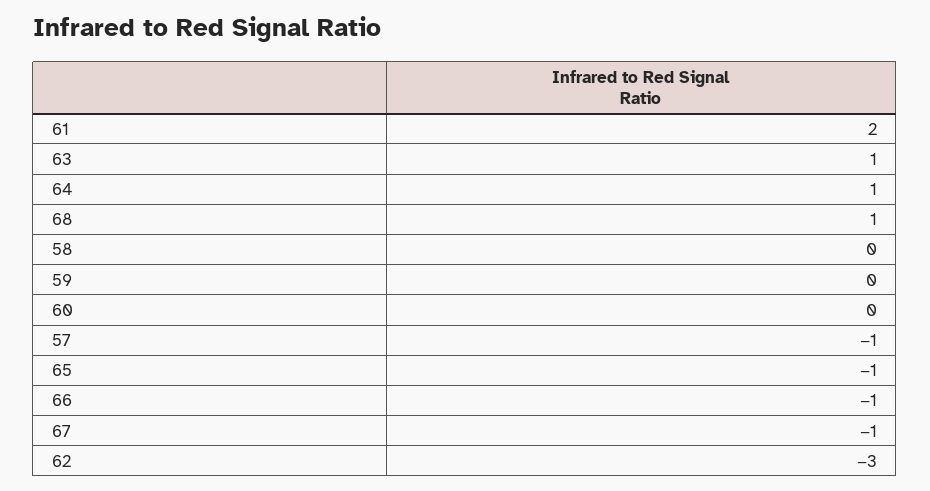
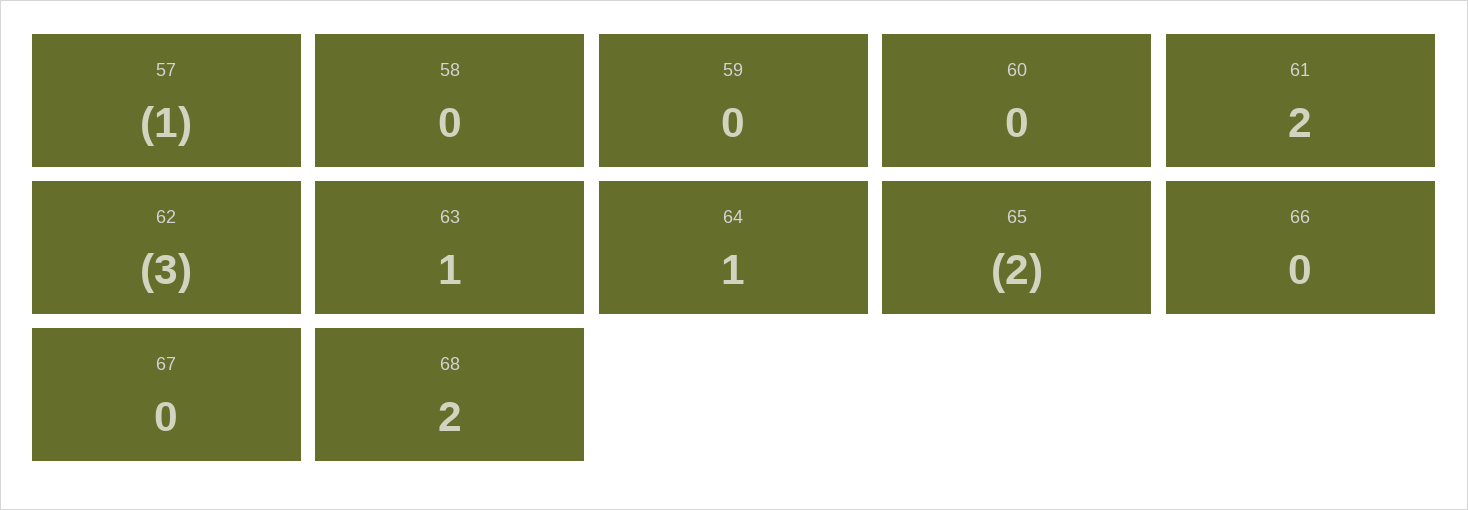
  {
    "61": 2,
    "63": 1,
    "64": 1,
-   "68": 1,
+   "68": 2,
    "58": 0,
    "59": 0,
    "60": 0,
    "57": -1,
-   "65": -1,
+   "65": -2,
-   "66": -1,
+   "66": 0,
-   "67": -1,
+   "67": 0,
    "62": -3
  }

